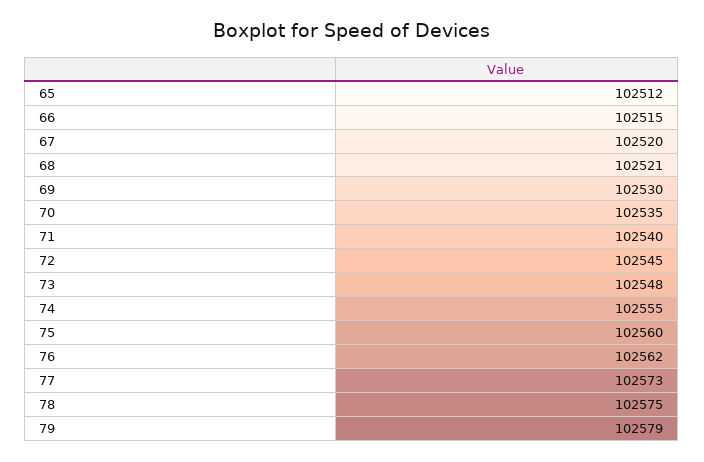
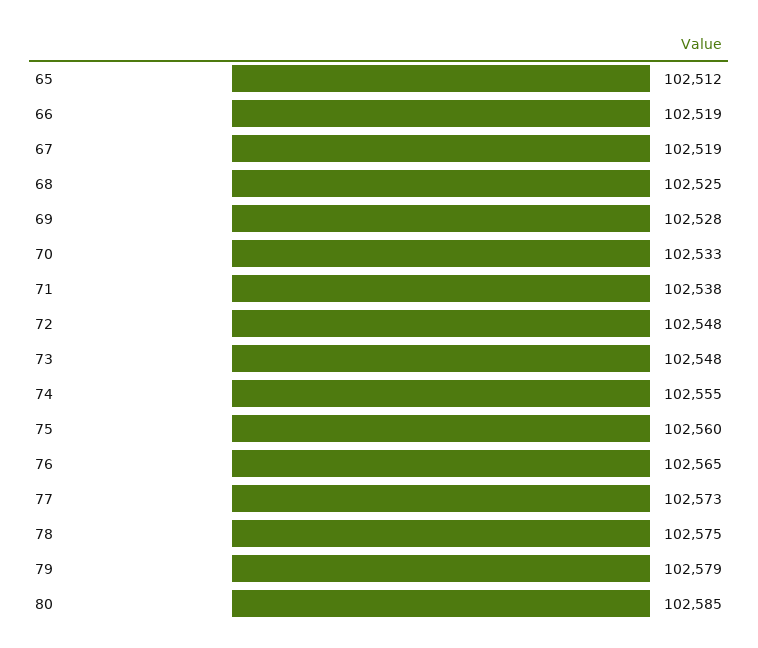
  {
    "65": 102512,
-   "66": 102515,
+   "66": 102519,
-   "67": 102520,
+   "67": 102519,
-   "68": 102521,
+   "68": 102525,
-   "69": 102530,
+   "69": 102528,
-   "70": 102535,
+   "70": 102533,
-   "71": 102540,
+   "71": 102538,
-   "72": 102545,
+   "72": 102548,
    "73": 102548,
    "74": 102555,
    "75": 102560,
-   "76": 102562,
+   "76": 102565,
    "77": 102573,
    "78": 102575,
-   "79": 102579
+   "79": 102579,
+   "80": 102585
  }

